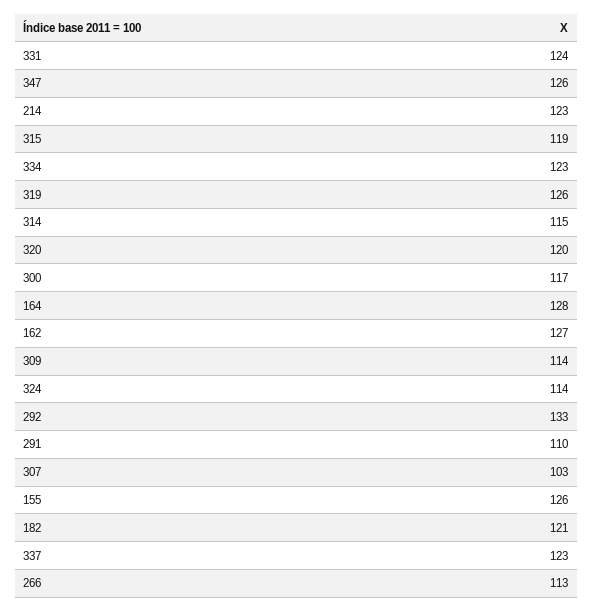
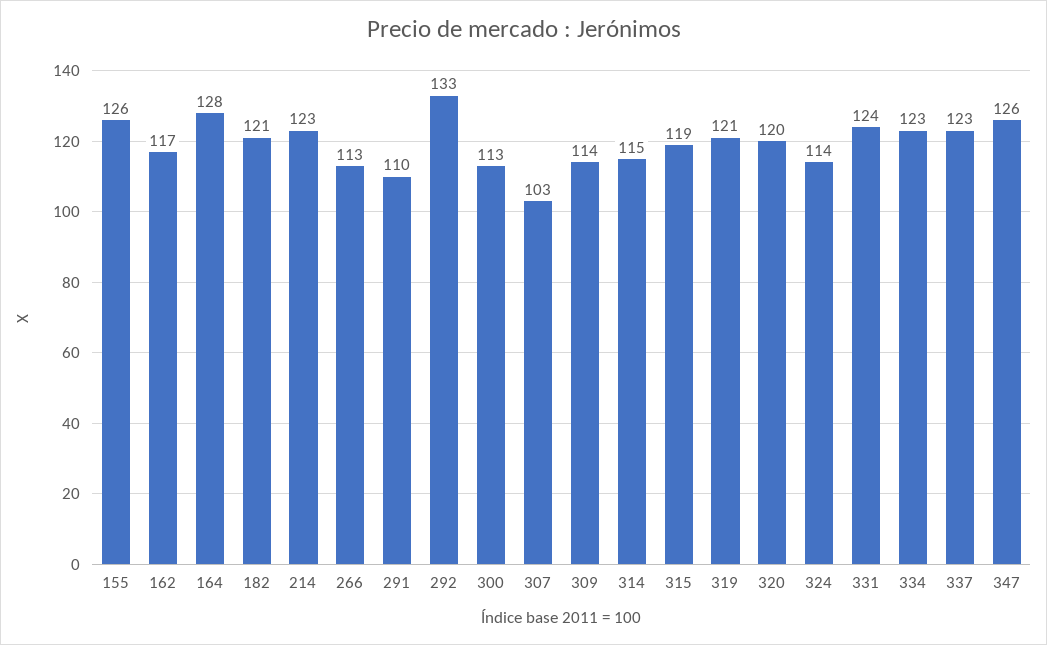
  {
    "331": 124,
    "347": 126,
    "214": 123,
    "315": 119,
    "334": 123,
-   "319": 126,
+   "319": 121,
    "314": 115,
    "320": 120,
-   "300": 117,
+   "300": 113,
    "164": 128,
-   "162": 127,
+   "162": 117,
    "309": 114,
    "324": 114,
    "292": 133,
    "291": 110,
    "307": 103,
    "155": 126,
    "182": 121,
    "337": 123,
    "266": 113
  }

